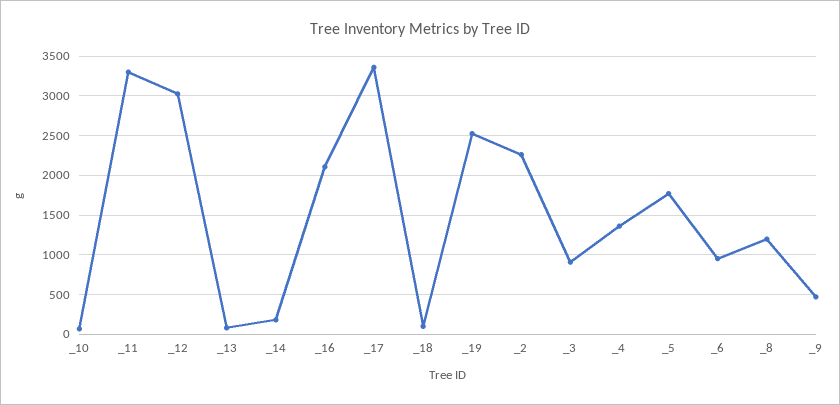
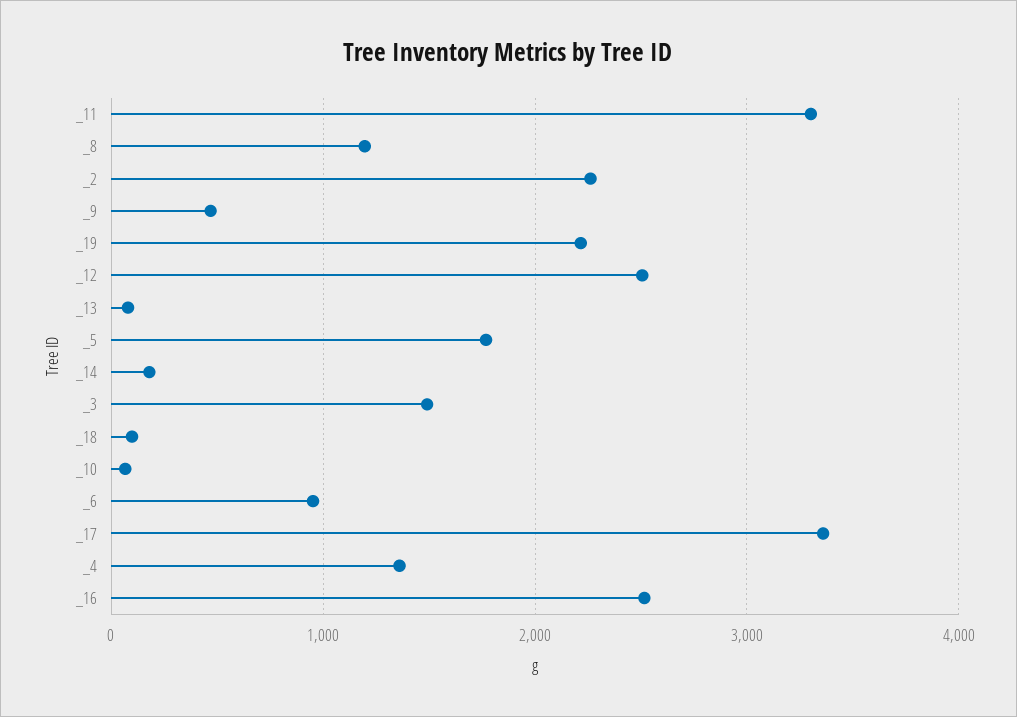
  {
    "_10": 100,
    "_11": 3300,
-   "_12": 3000,
+   "_12": 2500,
    "_13": 100,
    "_14": 200,
-   "_16": 2100,
+   "_16": 2500,
    "_17": 3400,
    "_18": 100,
-   "_19": 2500,
+   "_19": 2200,
    "_2": 2300,
-   "_3": 900,
+   "_3": 1500,
    "_4": 1400,
    "_5": 1800,
    "_6": 1000,
    "_8": 1200,
    "_9": 500
  }

